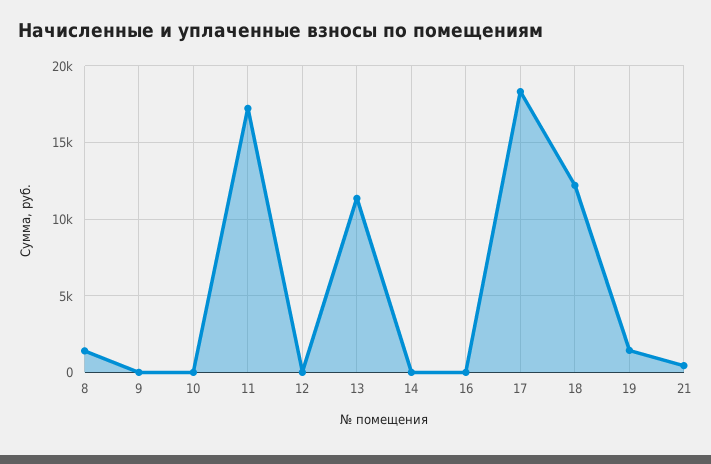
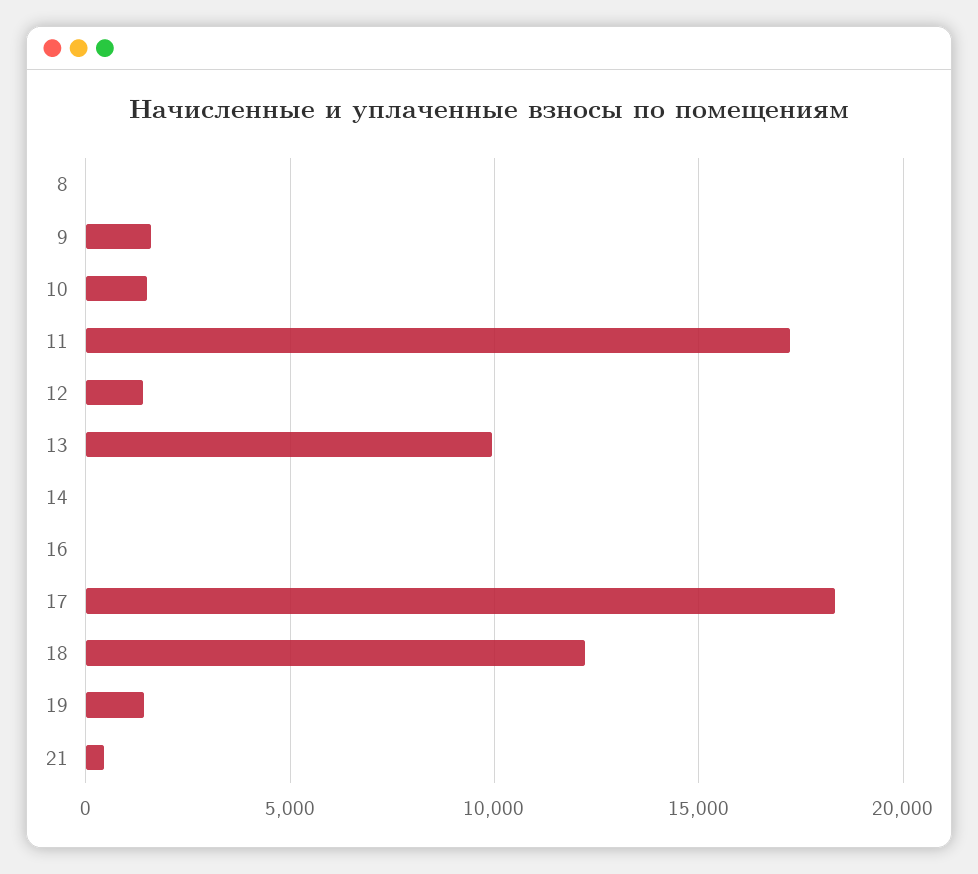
  {
-   "8": 1500,
+   "8": 0,
-   "9": 0,
+   "9": 1500,
-   "10": 0,
+   "10": 1500,
    "11": 17000,
-   "12": 0,
+   "12": 1500,
-   "13": 11500,
+   "13": 10000,
    "14": 0,
    "16": 0,
    "17": 18500,
    "18": 12000,
    "19": 1500,
    "21": 500
  }

